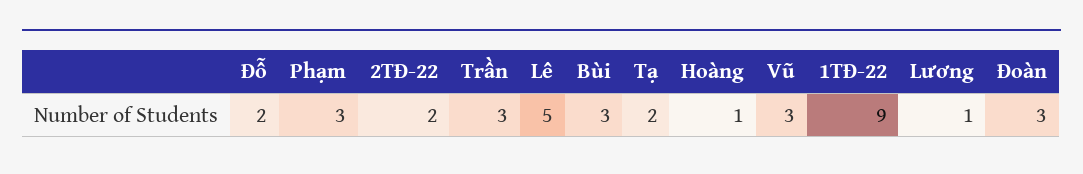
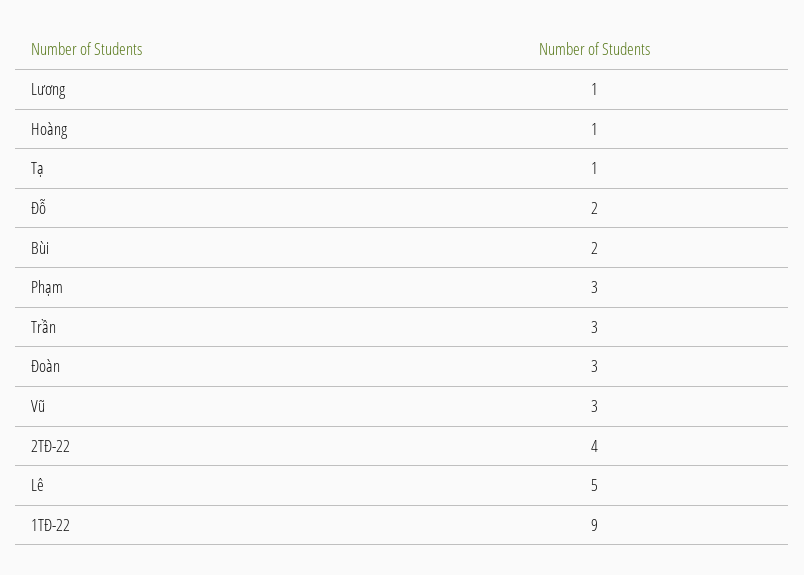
  {
    "Đỗ": 2,
    "Phạm": 3,
-   "2TĐ-22": 2,
+   "2TĐ-22": 4,
    "Trần": 3,
    "Lê": 5,
-   "Bùi": 3,
+   "Bùi": 2,
-   "Tạ": 2,
+   "Tạ": 1,
    "Hoàng": 1,
    "Vũ": 3,
    "1TĐ-22": 9,
    "Lương": 1,
    "Đoàn": 3
  }

